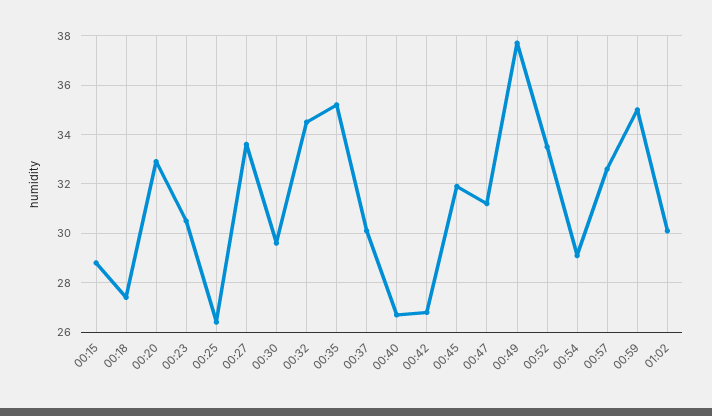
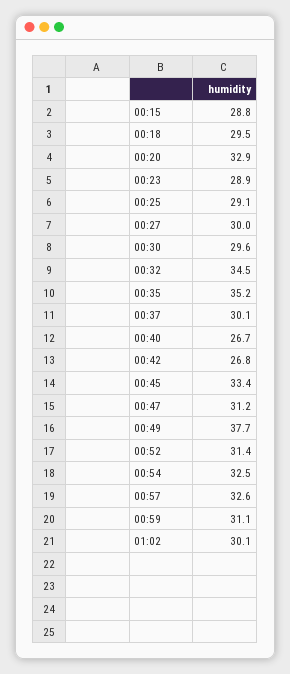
  {
    "00:15": 28.8,
-   "00:18": 27.5,
+   "00:18": 29.5,
    "00:20": 32.9,
-   "00:23": 30.5,
+   "00:23": 28.9,
-   "00:25": 26.5,
+   "00:25": 29.1,
-   "00:27": 33.5,
+   "00:27": 30,
    "00:30": 29.6,
    "00:32": 34.5,
    "00:35": 35.2,
    "00:37": 30.1,
    "00:40": 26.7,
    "00:42": 26.8,
-   "00:45": 32,
+   "00:45": 33.4,
    "00:47": 31.2,
    "00:49": 37.7,
-   "00:52": 33.5,
+   "00:52": 31.4,
-   "00:54": 29,
+   "00:54": 32.5,
    "00:57": 32.6,
-   "00:59": 35,
+   "00:59": 31.1,
    "01:02": 30.1
  }

